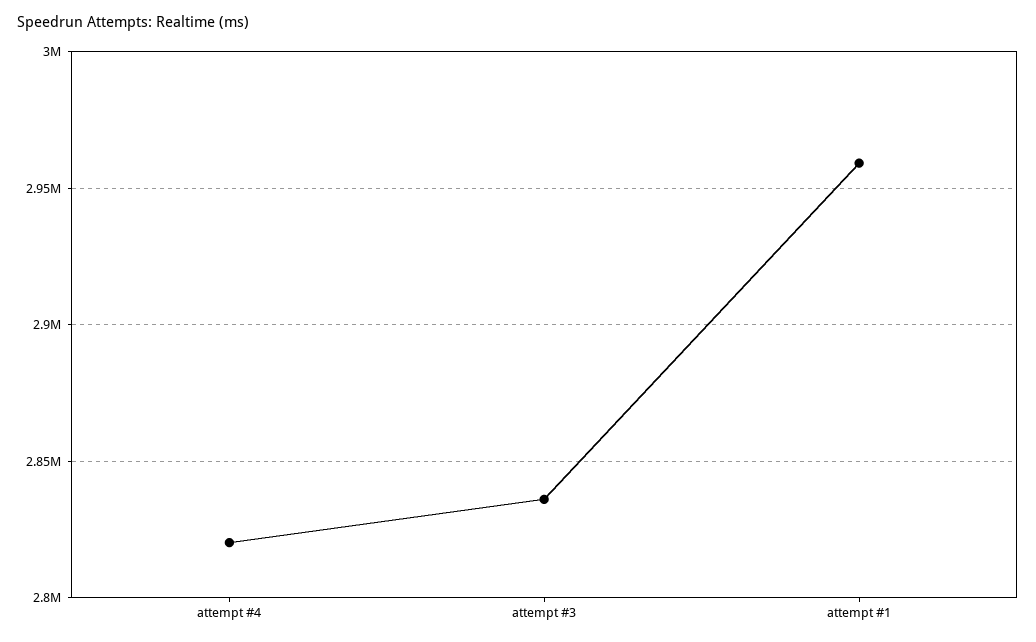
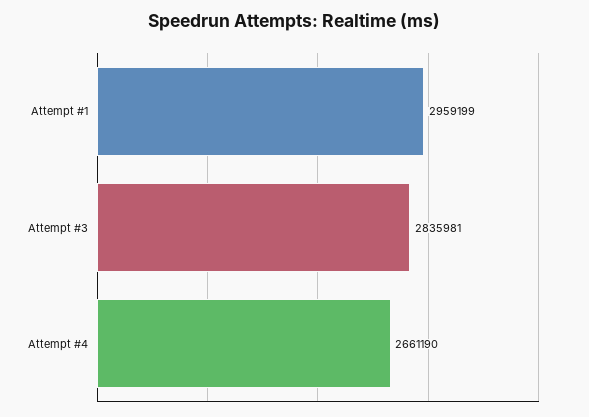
  {
-   "attempt #4": 2820000,
+   "attempt #4": 2661190,
    "attempt #3": 2835981,
    "attempt #1": 2959199
  }

